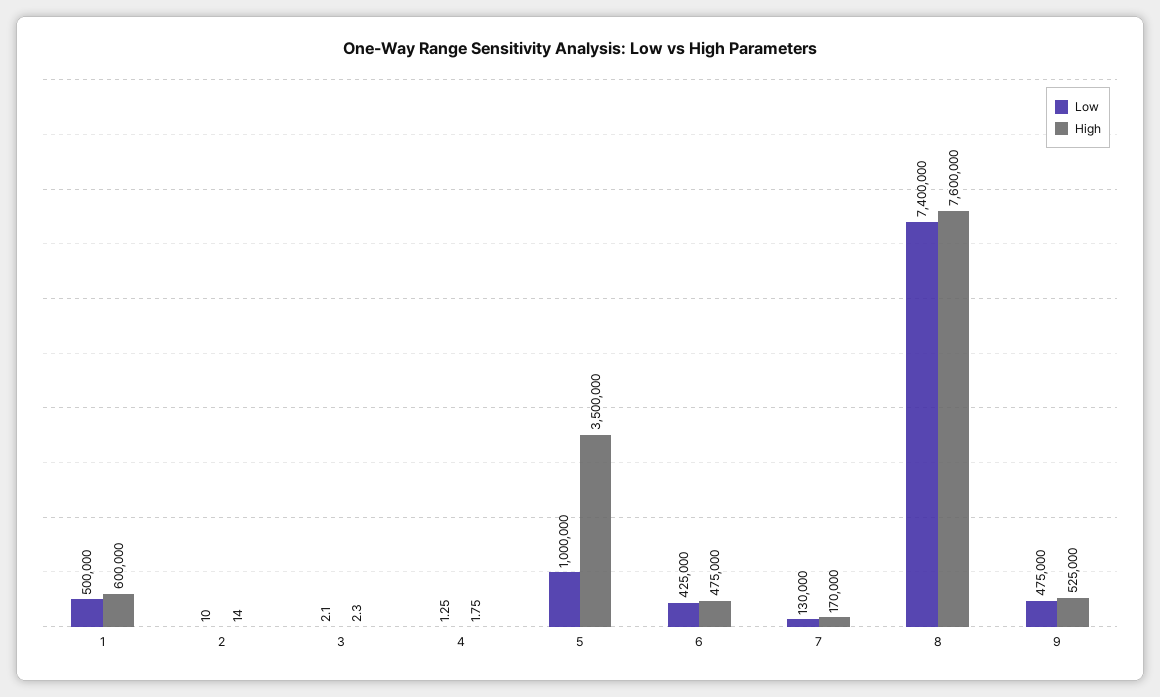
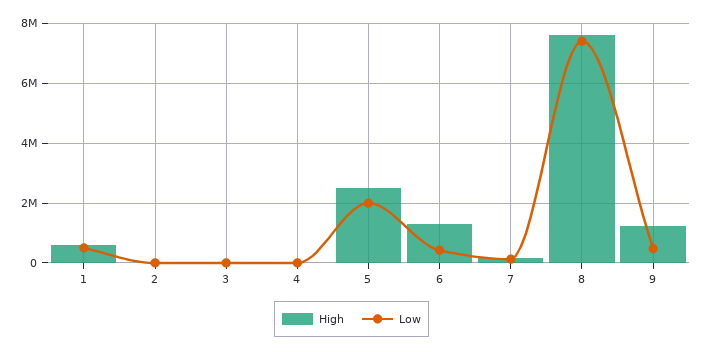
  {
    "Low": {
      "1": 500000,
      "2": 10,
      "3": 2.1,
      "4": 1.25,
-     "5": 1000000,
+     "5": 2000000,
      "6": 425000,
      "7": 130000,
      "8": 7400000,
      "9": 475000
    },
    "High": {
      "1": 600000,
      "2": 14,
      "3": 2.3,
      "4": 1.75,
-     "5": 3500000,
+     "5": 2500000,
-     "6": 475000,
+     "6": 1250000,
      "7": 170000,
      "8": 7600000,
-     "9": 525000
+     "9": 1250000
    }
  }

